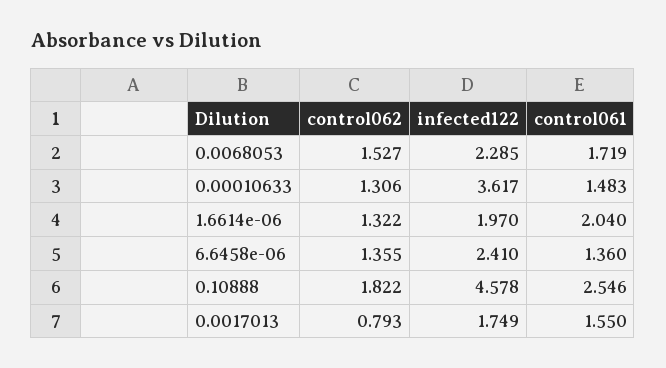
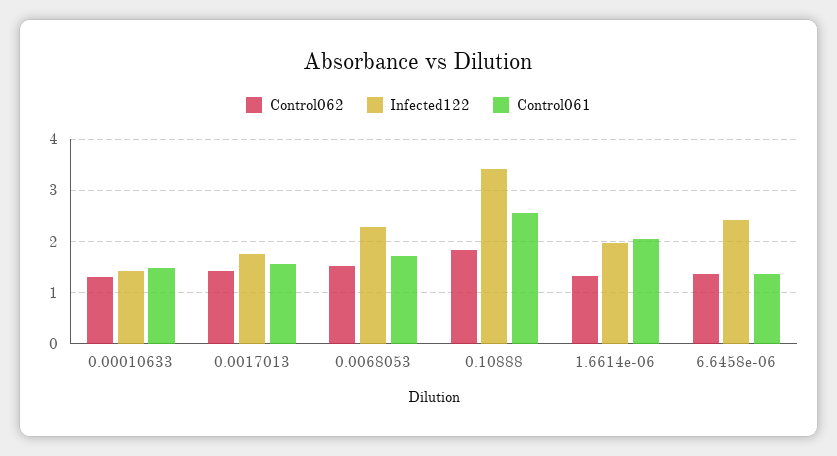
  {
    "control062": {
      "0.0068053": 1.527,
      "0.00010633": 1.306,
      "1.6614e-06": 1.322,
      "6.6458e-06": 1.355,
      "0.10888": 1.822,
-     "0.0017013": 0.793
+     "0.0017013": 1.4
    },
    "infected122": {
      "0.0068053": 2.285,
-     "0.00010633": 3.617,
+     "0.00010633": 1.4,
      "1.6614e-06": 1.97,
      "6.6458e-06": 2.41,
-     "0.10888": 4.578,
+     "0.10888": 3.4,
      "0.0017013": 1.749
    },
    "control061": {
      "0.0068053": 1.719,
      "0.00010633": 1.483,
      "1.6614e-06": 2.04,
      "6.6458e-06": 1.36,
      "0.10888": 2.546,
      "0.0017013": 1.55
    }
  }

